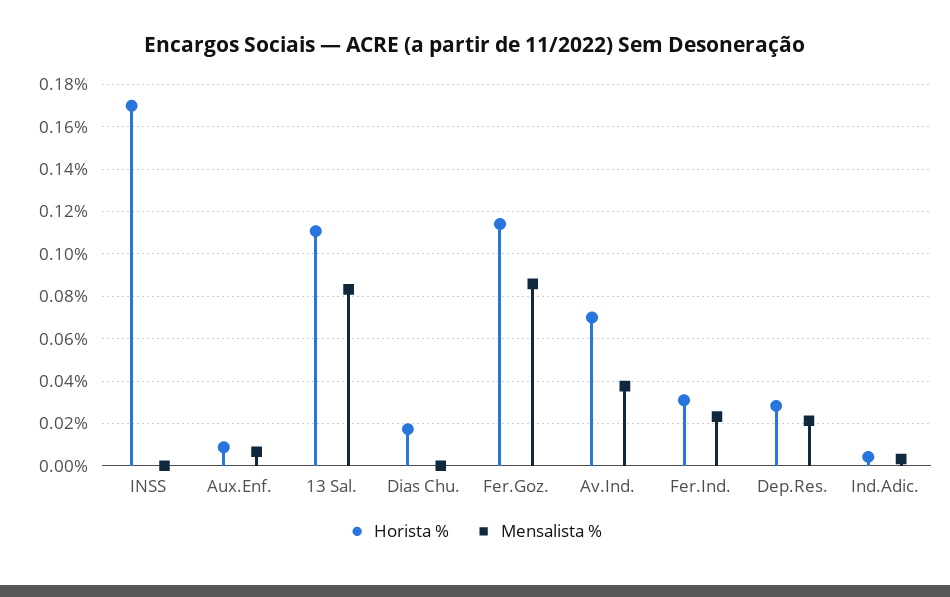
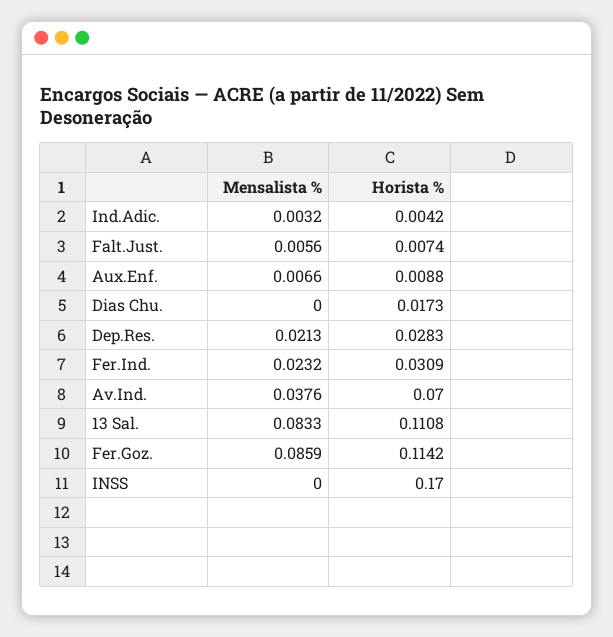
  {
    "Horista %": {
      "INSS": 0.17,
      "Aux.Enf.": 0.0088,
      "13 Sal.": 0.1108,
      "Dias Chu.": 0.0173,
      "Fer.Goz.": 0.1142,
      "Av.Ind.": 0.07,
      "Fer.Ind.": 0.0309,
      "Dep.Res.": 0.0283,
-     "Ind.Adic.": 0.0042
+     "Ind.Adic.": 0.0042,
+     "Falt.Just.": 0.0074
    },
    "Mensalista %": {
      "INSS": 0,
      "Aux.Enf.": 0.0066,
      "13 Sal.": 0.0833,
      "Dias Chu.": 0,
      "Fer.Goz.": 0.0859,
      "Av.Ind.": 0.0376,
      "Fer.Ind.": 0.0232,
      "Dep.Res.": 0.0213,
-     "Ind.Adic.": 0.0032
+     "Ind.Adic.": 0.0032,
+     "Falt.Just.": 0.0056
    }
  }

